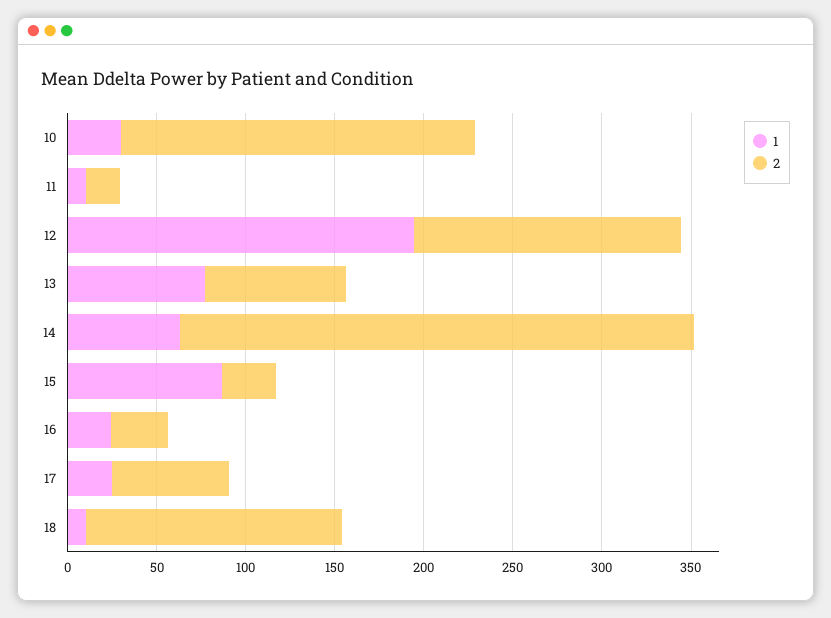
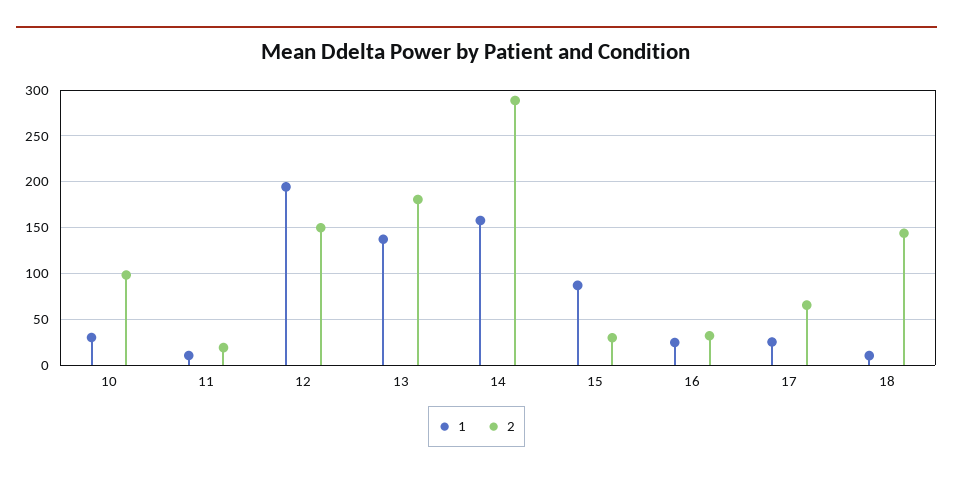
  {
    "1": {
      "10": 30,
      "11": 10,
      "12": 190,
-     "13": 80,
+     "13": 140,
-     "14": 60,
+     "14": 160,
      "15": 90,
      "16": 20,
      "17": 30,
      "18": 10
    },
    "2": {
-     "10": 200,
+     "10": 100,
      "11": 20,
      "12": 150,
-     "13": 80,
+     "13": 180,
      "14": 290,
      "15": 30,
      "16": 30,
      "17": 70,
      "18": 140
    }
  }

